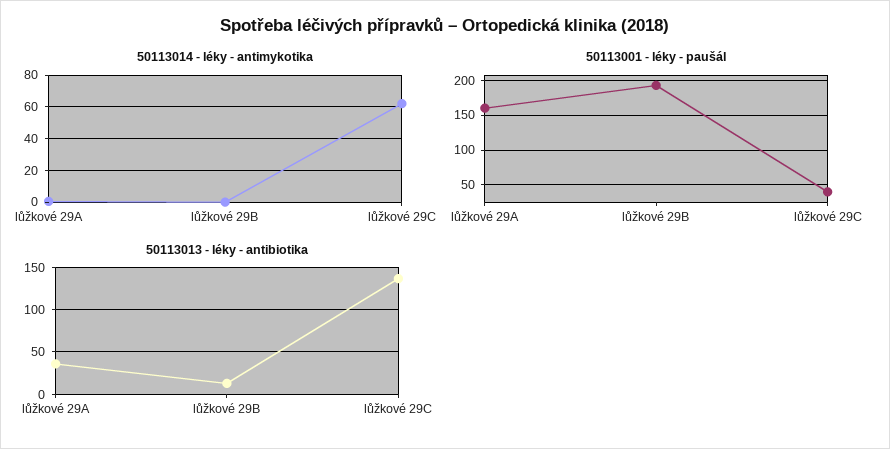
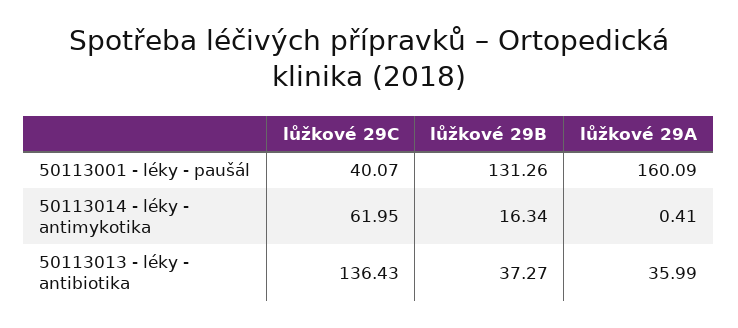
  {
    "50113014 - léky - antimykotika": {
      "lůžkové 29A": 0.41,
-     "lůžkové 29B": 0,
+     "lůžkové 29B": 16.34,
      "lůžkové 29C": 61.95
    },
    "50113001 - léky - paušál": {
      "lůžkové 29A": 160.09,
-     "lůžkové 29B": 190,
+     "lůžkové 29B": 131.26,
      "lůžkové 29C": 40.07
    },
    "50113013 - léky - antibiotika": {
      "lůžkové 29A": 35.99,
-     "lůžkové 29B": 10,
+     "lůžkové 29B": 37.27,
      "lůžkové 29C": 136.43
    }
  }

